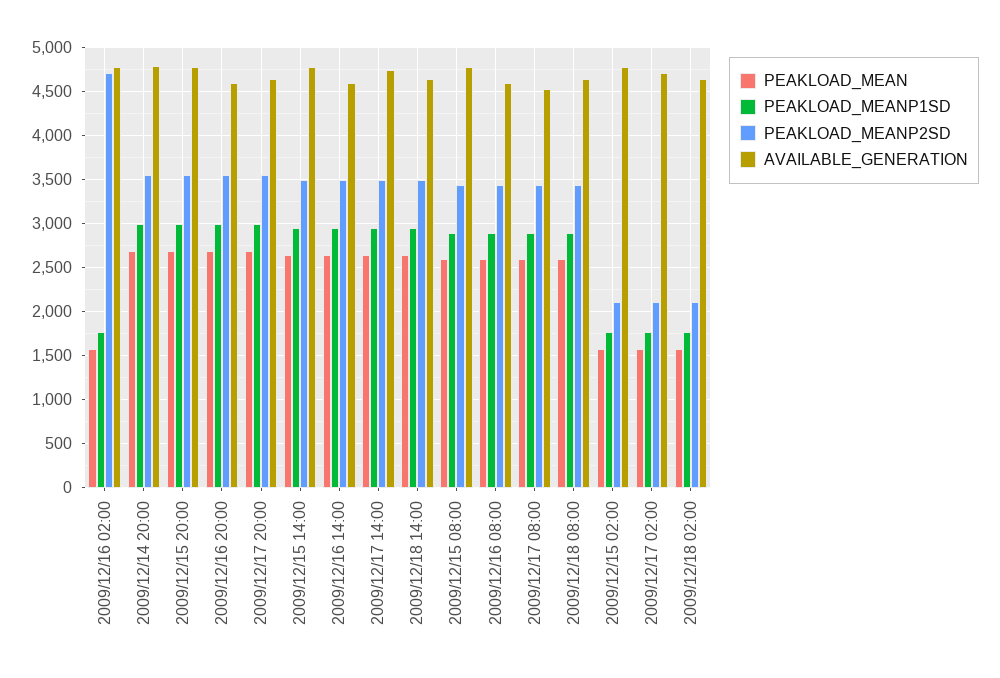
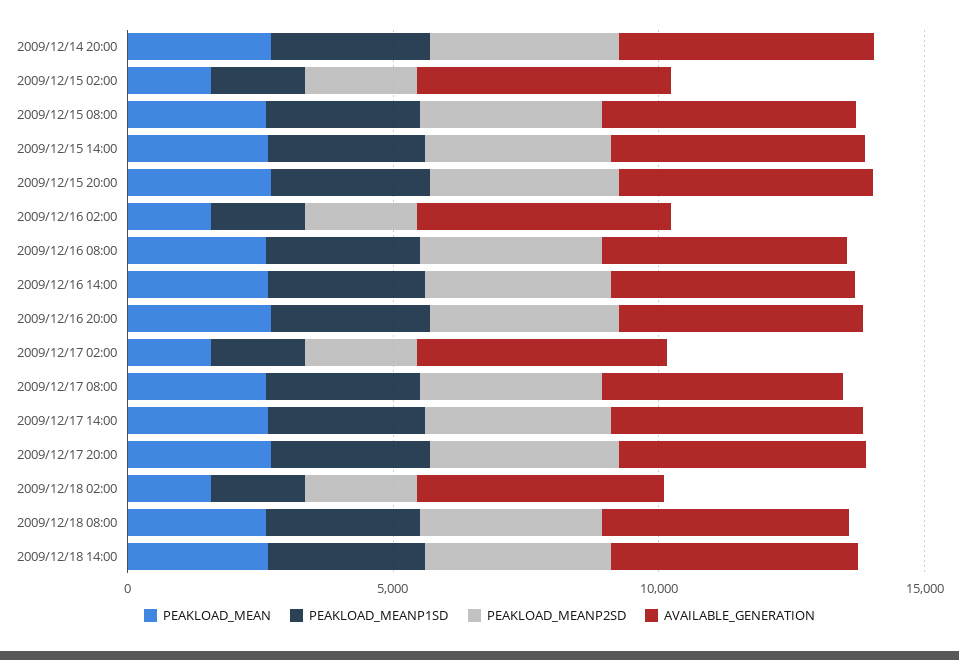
  {
    "PEAKLOAD_MEAN": {
      "2009/12/16 02:00": 1600,
      "2009/12/14 20:00": 2700,
      "2009/12/15 20:00": 2700,
      "2009/12/16 20:00": 2700,
      "2009/12/17 20:00": 2700,
      "2009/12/15 14:00": 2600,
      "2009/12/16 14:00": 2600,
      "2009/12/17 14:00": 2600,
      "2009/12/18 14:00": 2600,
      "2009/12/15 08:00": 2600,
      "2009/12/16 08:00": 2600,
      "2009/12/17 08:00": 2600,
      "2009/12/18 08:00": 2600,
      "2009/12/15 02:00": 1600,
      "2009/12/17 02:00": 1600,
      "2009/12/18 02:00": 1600
    },
    "PEAKLOAD_MEANP1SD": {
      "2009/12/16 02:00": 1800,
      "2009/12/14 20:00": 3000,
      "2009/12/15 20:00": 3000,
      "2009/12/16 20:00": 3000,
      "2009/12/17 20:00": 3000,
      "2009/12/15 14:00": 2900,
      "2009/12/16 14:00": 2900,
      "2009/12/17 14:00": 2900,
      "2009/12/18 14:00": 2900,
      "2009/12/15 08:00": 2900,
      "2009/12/16 08:00": 2900,
      "2009/12/17 08:00": 2900,
      "2009/12/18 08:00": 2900,
      "2009/12/15 02:00": 1800,
      "2009/12/17 02:00": 1800,
      "2009/12/18 02:00": 1800
    },
    "PEAKLOAD_MEANP2SD": {
-     "2009/12/16 02:00": 4700,
+     "2009/12/16 02:00": 2000,
      "2009/12/14 20:00": 3600,
      "2009/12/15 20:00": 3600,
      "2009/12/16 20:00": 3600,
      "2009/12/17 20:00": 3600,
      "2009/12/15 14:00": 3500,
      "2009/12/16 14:00": 3500,
      "2009/12/17 14:00": 3500,
      "2009/12/18 14:00": 3500,
      "2009/12/15 08:00": 3400,
      "2009/12/16 08:00": 3400,
      "2009/12/17 08:00": 3400,
      "2009/12/18 08:00": 3400,
      "2009/12/15 02:00": 2100,
      "2009/12/17 02:00": 2100,
      "2009/12/18 02:00": 2100
    },
    "AVAILABLE_GENERATION": {
      "2009/12/16 02:00": 4800,
      "2009/12/14 20:00": 4800,
      "2009/12/15 20:00": 4800,
      "2009/12/16 20:00": 4600,
      "2009/12/17 20:00": 4600,
      "2009/12/15 14:00": 4800,
      "2009/12/16 14:00": 4600,
      "2009/12/17 14:00": 4800,
      "2009/12/18 14:00": 4600,
      "2009/12/15 08:00": 4800,
      "2009/12/16 08:00": 4600,
      "2009/12/17 08:00": 4500,
      "2009/12/18 08:00": 4600,
      "2009/12/15 02:00": 4800,
      "2009/12/17 02:00": 4700,
      "2009/12/18 02:00": 4600
    }
  }

